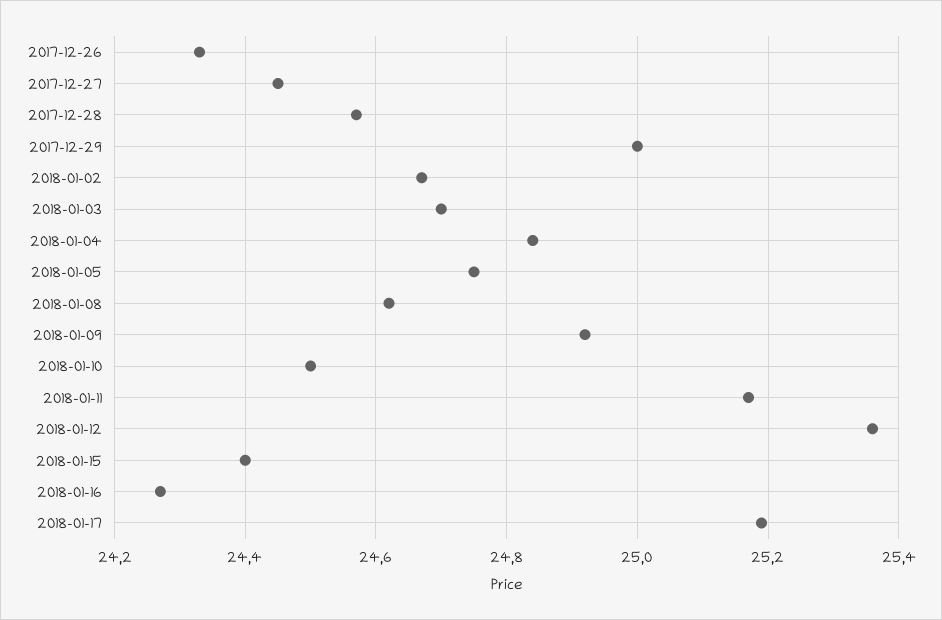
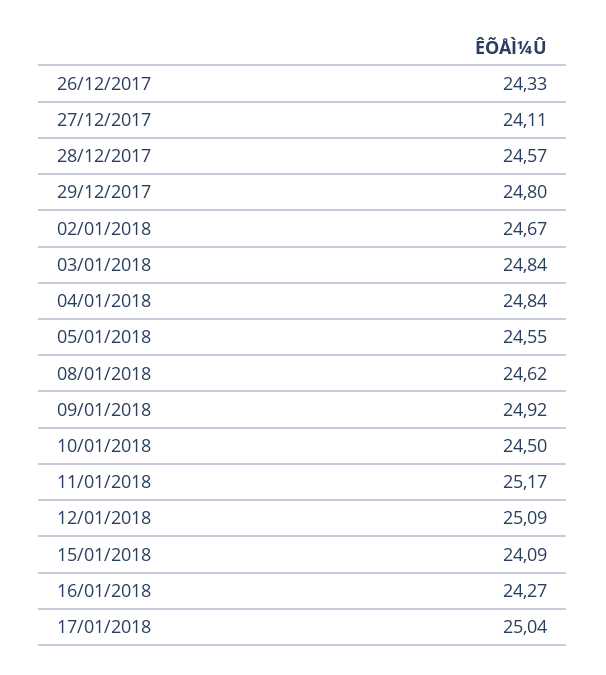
  {
    "2017-12-26": 24.33,
-   "2017-12-27": 24.45,
+   "2017-12-27": 24.11,
    "2017-12-28": 24.57,
-   "2017-12-29": 25,
+   "2017-12-29": 24.8,
    "2018-01-02": 24.67,
-   "2018-01-03": 24.7,
+   "2018-01-03": 24.84,
    "2018-01-04": 24.84,
-   "2018-01-05": 24.75,
+   "2018-01-05": 24.55,
    "2018-01-08": 24.62,
    "2018-01-09": 24.92,
    "2018-01-10": 24.5,
    "2018-01-11": 25.17,
-   "2018-01-12": 25.35,
+   "2018-01-12": 25.09,
-   "2018-01-15": 24.4,
+   "2018-01-15": 24.09,
    "2018-01-16": 24.27,
-   "2018-01-17": 25.2
+   "2018-01-17": 25.04
  }

